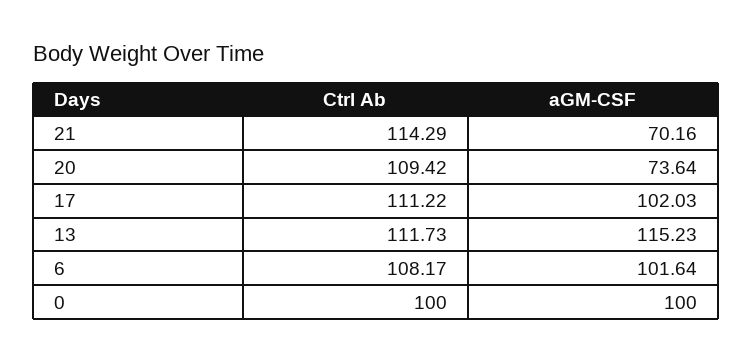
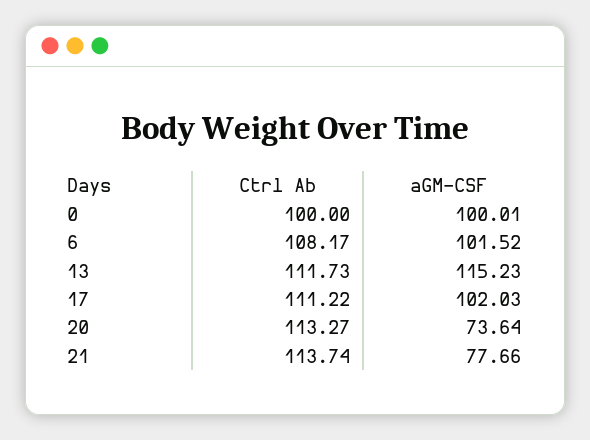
  {
    "Ctrl Ab": {
-     "21": 114.29,
+     "21": 113.74,
-     "20": 109.42,
+     "20": 113.27,
      "17": 111.22,
      "13": 111.73,
      "6": 108.17,
      "0": 100
    },
    "aGM-CSF": {
-     "21": 70.16,
+     "21": 77.66,
      "20": 73.64,
      "17": 102.03,
      "13": 115.23,
-     "6": 101.64,
+     "6": 101.52,
-     "0": 100
+     "0": 100.01
    }
  }

